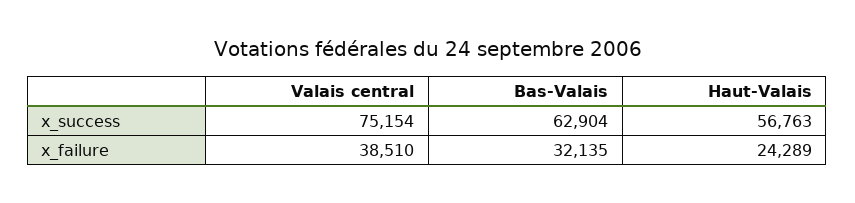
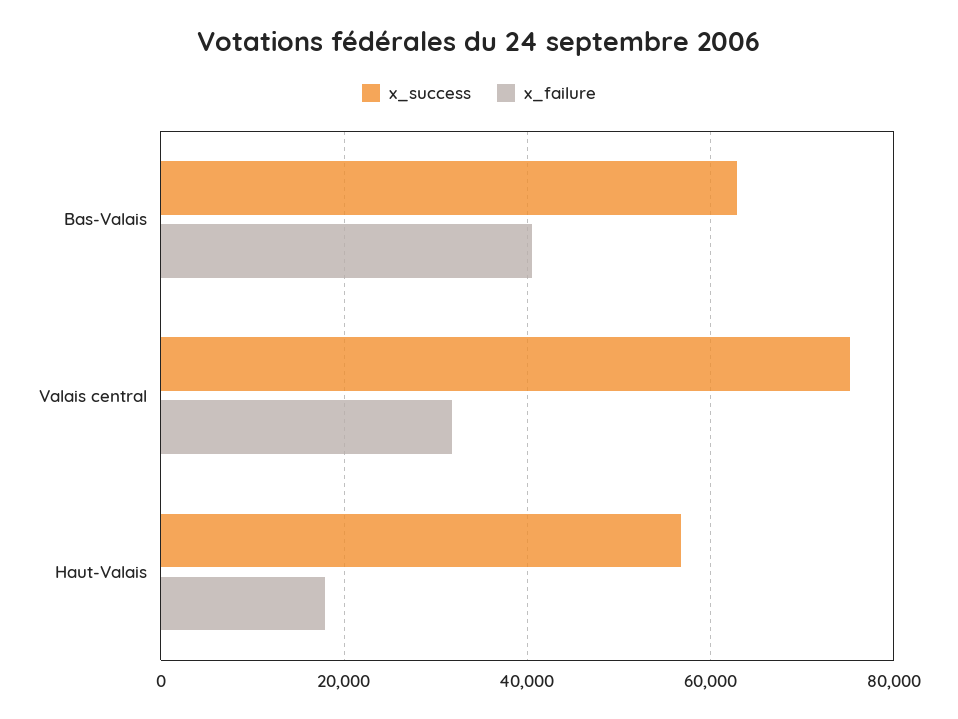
  {
    "x_success": {
      "Valais central": 75154,
      "Bas-Valais": 62904,
      "Haut-Valais": 56763
    },
    "x_failure": {
-     "Valais central": 38510,
+     "Valais central": 32000,
-     "Bas-Valais": 32135,
+     "Bas-Valais": 40000,
-     "Haut-Valais": 24289
+     "Haut-Valais": 18000
    }
  }

